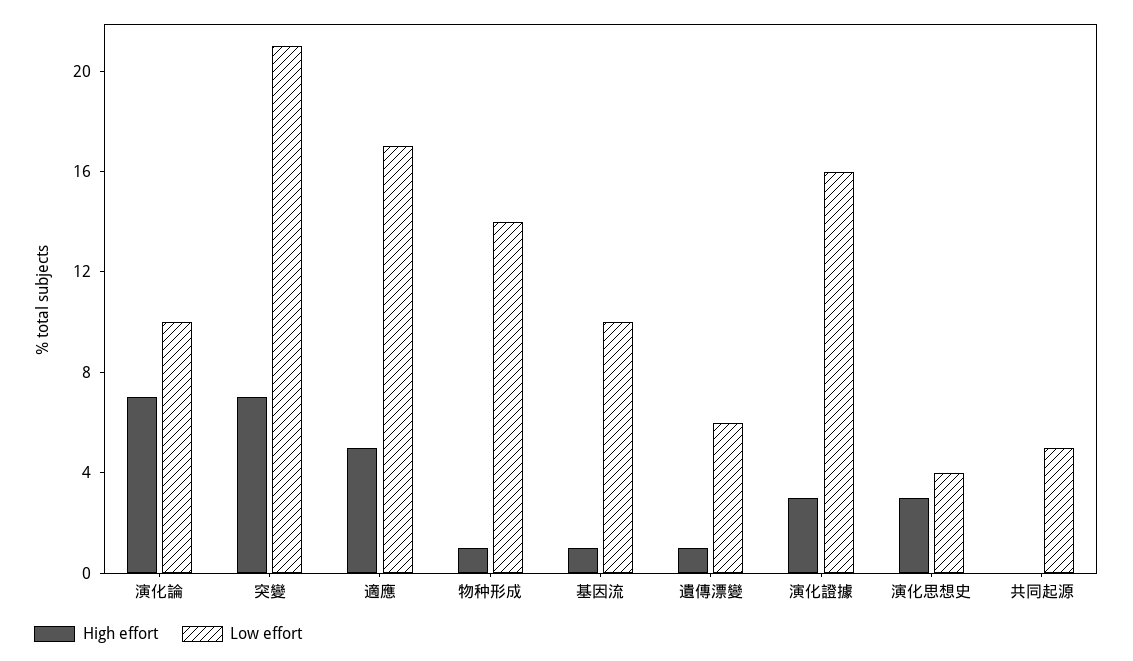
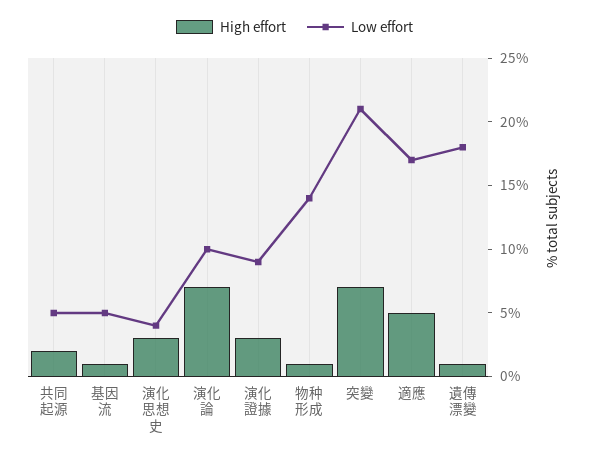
  {
    "High effort": {
      "演化論": 7,
      "突變": 7,
      "適應": 5,
      "物种形成": 1,
      "基因流": 1,
      "遺傳漂變": 1,
      "演化證據": 3,
      "演化思想史": 3,
-     "共同起源": 0
+     "共同起源": 2
    },
    "Low effort": {
      "演化論": 10,
      "突變": 21,
      "適應": 17,
      "物种形成": 14,
-     "基因流": 10,
+     "基因流": 5,
-     "遺傳漂變": 6,
+     "遺傳漂變": 18,
-     "演化證據": 16,
+     "演化證據": 9,
      "演化思想史": 4,
      "共同起源": 5
    }
  }

